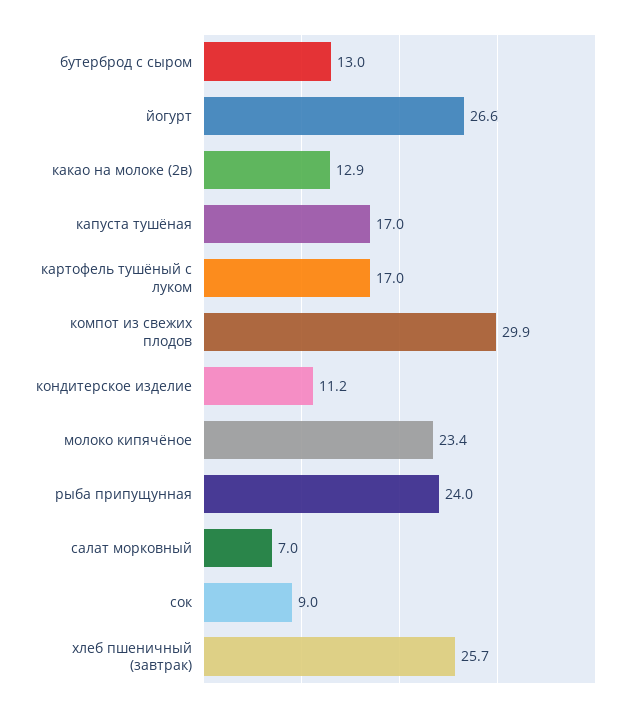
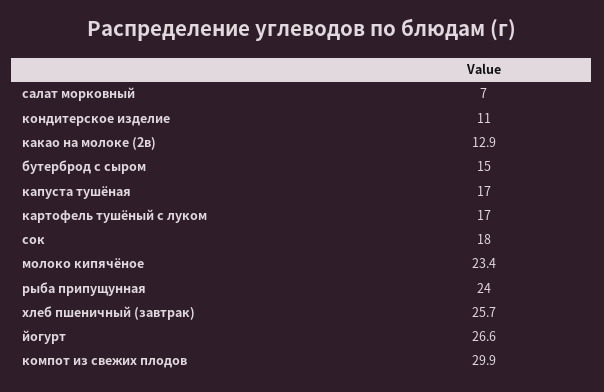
  {
-   "бутерброд с сыром": 13,
+   "бутерброд с сыром": 15,
    "йогурт": 26.6,
    "какао на молоке (2в)": 12.9,
    "капуста тушёная": 17,
    "картофель тушёный с луком": 17,
    "компот из свежих плодов": 29.9,
-   "кондитерское изделие": 11.2,
+   "кондитерское изделие": 11,
    "молоко кипячёное": 23.4,
    "рыба припущунная": 24,
    "салат морковный": 7,
-   "сок": 9,
+   "сок": 18,
    "хлеб пшеничный (завтрак)": 25.7
  }

